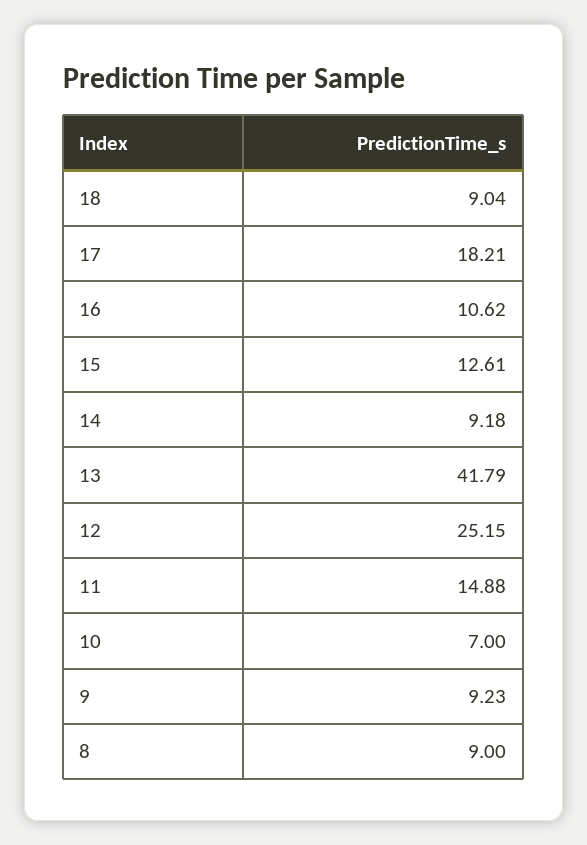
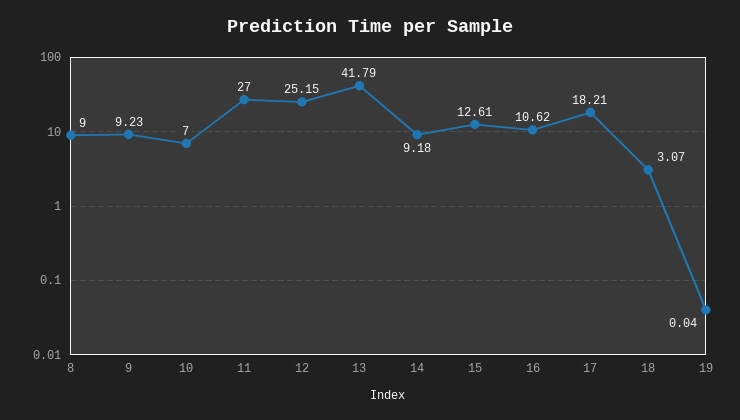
  {
-   "18": 9.04,
+   "18": 3.07,
    "17": 18.21,
    "16": 10.62,
    "15": 12.61,
    "14": 9.18,
    "13": 41.79,
    "12": 25.15,
-   "11": 14.88,
+   "11": 27,
    "10": 7,
    "9": 9.23,
-   "8": 9
+   "8": 9,
+   "19": 0.04
  }

